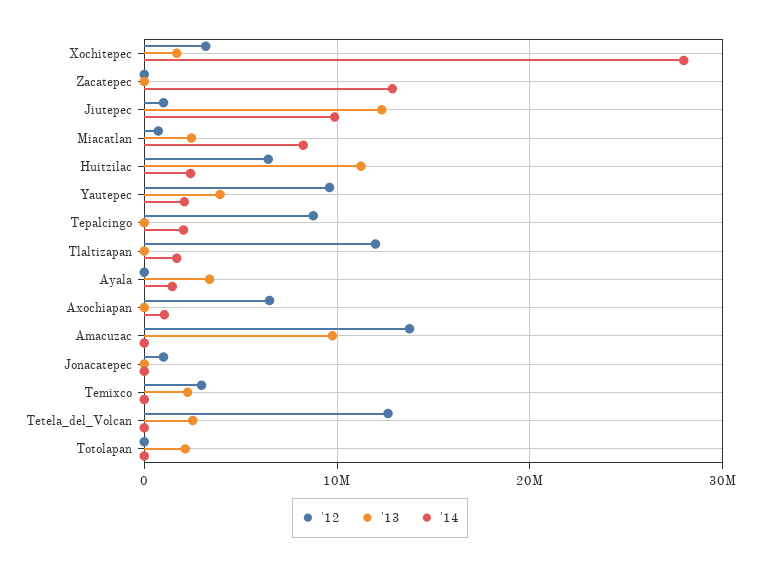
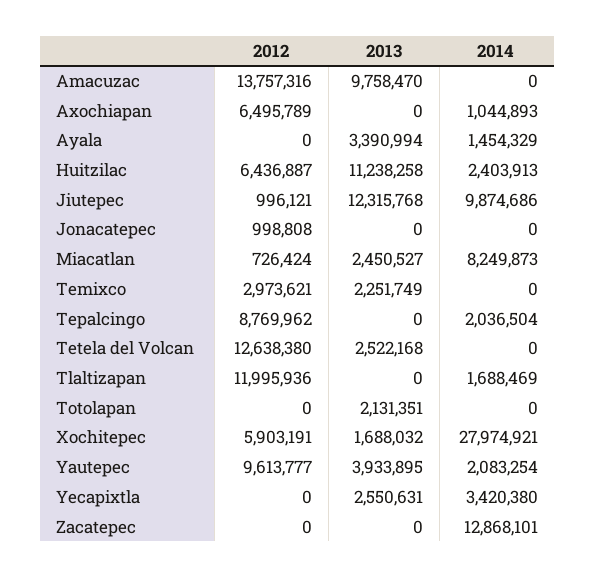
  {
    "'12": {
-     "Xochitepec": 3000000,
+     "Xochitepec": 5903191,
      "Zacatepec": 0,
      "Jiutepec": 996121,
      "Miacatlan": 726424,
      "Huitzilac": 6436887,
      "Yautepec": 9613777,
      "Tepalcingo": 8769962,
      "Tlaltizapan": 11995936,
      "Ayala": 0,
      "Axochiapan": 6495789,
      "Amacuzac": 13757316,
      "Jonacatepec": 998808,
      "Temixco": 2973621,
      "Tetela_del_Volcan": 12638380,
-     "Totolapan": 0
+     "Totolapan": 0,
+     "Yecapixtla": 0
    },
    "'13": {
      "Xochitepec": 1688032,
      "Zacatepec": 0,
      "Jiutepec": 12315768,
      "Miacatlan": 2450527,
      "Huitzilac": 11238258,
      "Yautepec": 3933895,
      "Tepalcingo": 0,
      "Tlaltizapan": 0,
      "Ayala": 3390994,
      "Axochiapan": 0,
      "Amacuzac": 9758470,
      "Jonacatepec": 0,
      "Temixco": 2251749,
      "Tetela_del_Volcan": 2522168,
-     "Totolapan": 2131351
+     "Totolapan": 2131351,
+     "Yecapixtla": 2550631
    },
    "'14": {
      "Xochitepec": 27974921,
      "Zacatepec": 12868101,
      "Jiutepec": 9874686,
      "Miacatlan": 8249873,
      "Huitzilac": 2403913,
      "Yautepec": 2083254,
      "Tepalcingo": 2036504,
      "Tlaltizapan": 1688469,
      "Ayala": 1454329,
      "Axochiapan": 1044893,
      "Amacuzac": 0,
      "Jonacatepec": 0,
      "Temixco": 0,
      "Tetela_del_Volcan": 0,
-     "Totolapan": 0
+     "Totolapan": 0,
+     "Yecapixtla": 3420380
    }
  }

